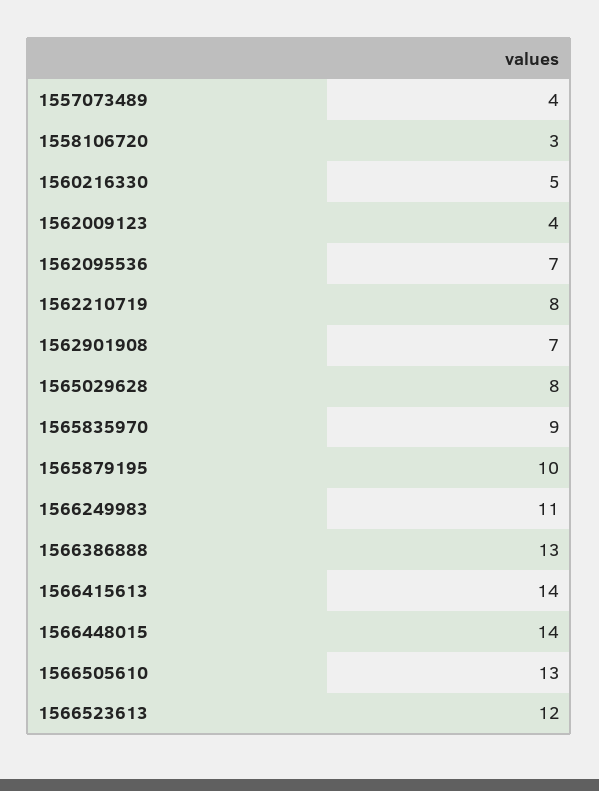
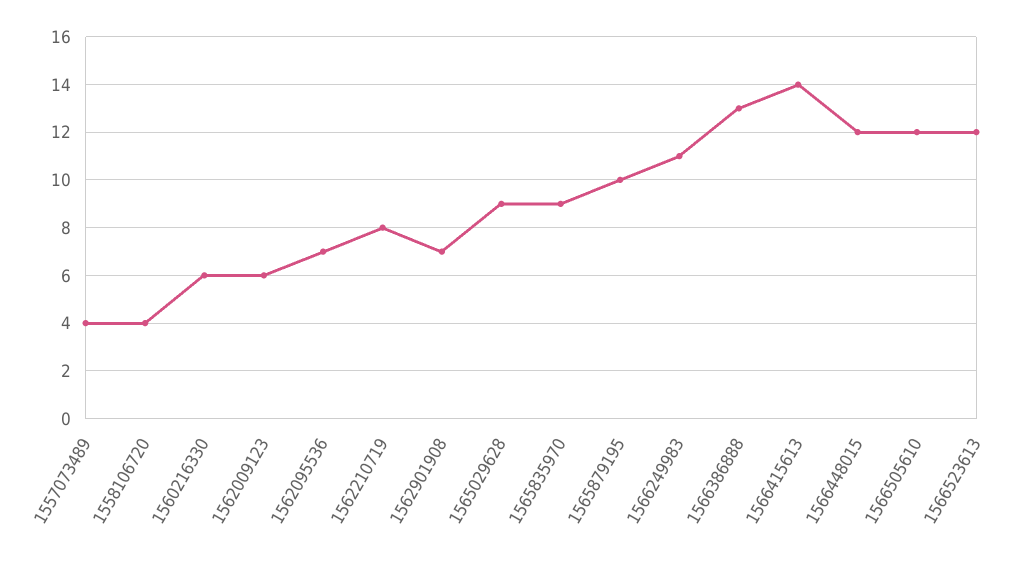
  {
    "1557073489": 4,
-   "1558106720": 3,
+   "1558106720": 4,
-   "1560216330": 5,
+   "1560216330": 6,
-   "1562009123": 4,
+   "1562009123": 6,
    "1562095536": 7,
    "1562210719": 8,
    "1562901908": 7,
-   "1565029628": 8,
+   "1565029628": 9,
    "1565835970": 9,
    "1565879195": 10,
    "1566249983": 11,
    "1566386888": 13,
    "1566415613": 14,
-   "1566448015": 14,
+   "1566448015": 12,
-   "1566505610": 13,
+   "1566505610": 12,
    "1566523613": 12
  }

